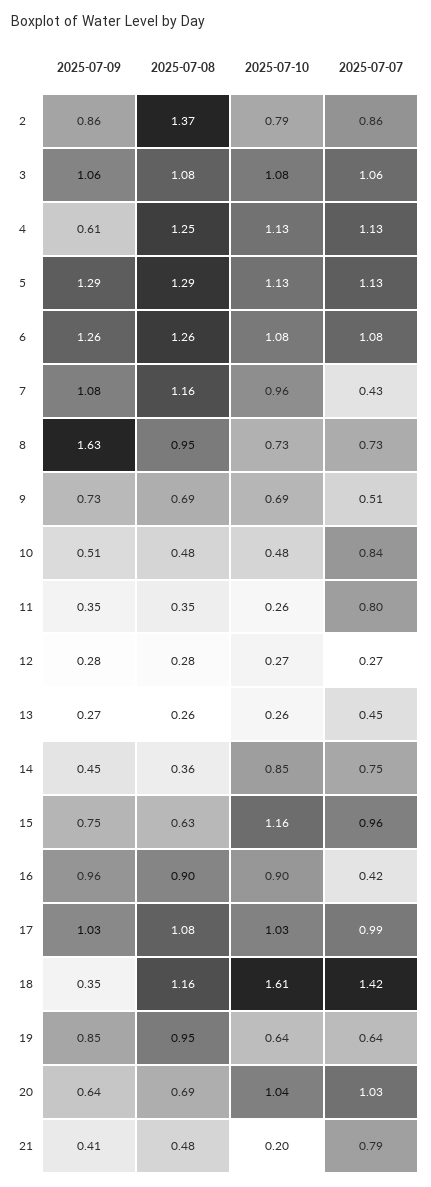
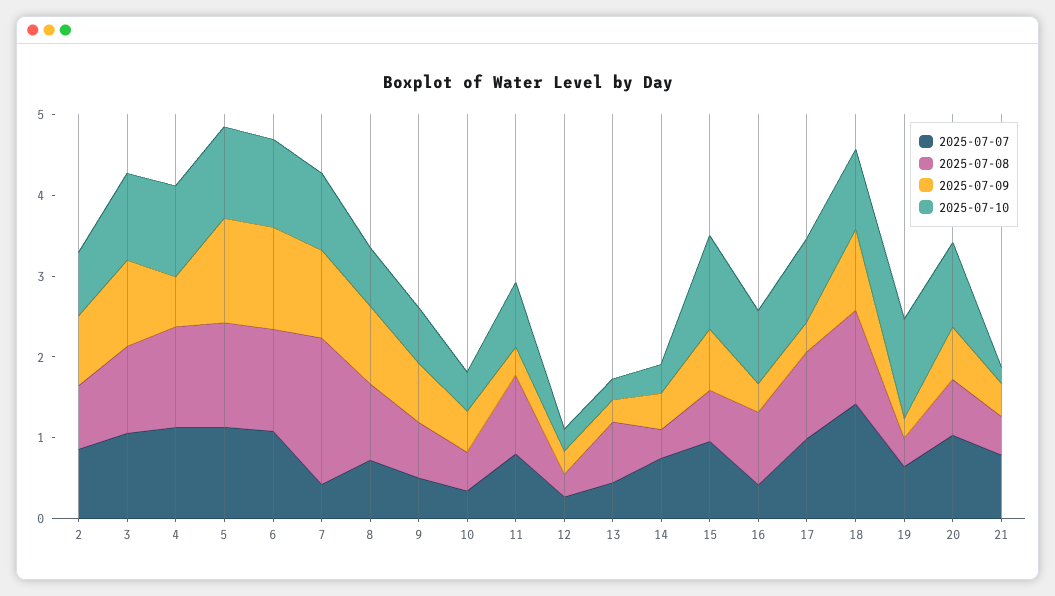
  {
    "2025-07-09": {
      "2": 0.86,
      "3": 1.06,
      "4": 0.61,
      "5": 1.29,
      "6": 1.26,
      "7": 1.08,
-     "8": 1.63,
+     "8": 1,
      "9": 0.73,
      "10": 0.51,
      "11": 0.35,
      "12": 0.28,
      "13": 0.27,
      "14": 0.45,
      "15": 0.75,
-     "16": 0.96,
+     "16": 0.4,
-     "17": 1.03,
+     "17": 0.4,
-     "18": 0.35,
+     "18": 1,
-     "19": 0.85,
+     "19": 0.2,
      "20": 0.64,
      "21": 0.41
    },
    "2025-07-08": {
-     "2": 1.37,
+     "2": 0.8,
      "3": 1.08,
      "4": 1.25,
      "5": 1.29,
      "6": 1.26,
-     "7": 1.16,
+     "7": 1.8,
      "8": 0.95,
      "9": 0.69,
      "10": 0.48,
-     "11": 0.35,
+     "11": 1,
      "12": 0.28,
-     "13": 0.26,
+     "13": 0.8,
      "14": 0.36,
      "15": 0.63,
      "16": 0.9,
      "17": 1.08,
      "18": 1.16,
-     "19": 0.95,
+     "19": 0.4,
      "20": 0.69,
      "21": 0.48
    },
    "2025-07-10": {
      "2": 0.79,
      "3": 1.08,
      "4": 1.13,
      "5": 1.13,
      "6": 1.08,
      "7": 0.96,
      "8": 0.73,
      "9": 0.69,
      "10": 0.48,
-     "11": 0.26,
+     "11": 0.8,
      "12": 0.27,
      "13": 0.26,
-     "14": 0.85,
+     "14": 0.4,
      "15": 1.16,
      "16": 0.9,
      "17": 1.03,
-     "18": 1.61,
+     "18": 1,
-     "19": 0.64,
+     "19": 1.2,
      "20": 1.04,
      "21": 0.2
    },
    "2025-07-07": {
      "2": 0.86,
      "3": 1.06,
      "4": 1.13,
      "5": 1.13,
      "6": 1.08,
      "7": 0.43,
      "8": 0.73,
      "9": 0.51,
-     "10": 0.84,
+     "10": 0.4,
      "11": 0.8,
      "12": 0.27,
      "13": 0.45,
      "14": 0.75,
      "15": 0.96,
      "16": 0.42,
      "17": 0.99,
      "18": 1.42,
      "19": 0.64,
      "20": 1.03,
      "21": 0.79
    }
  }

